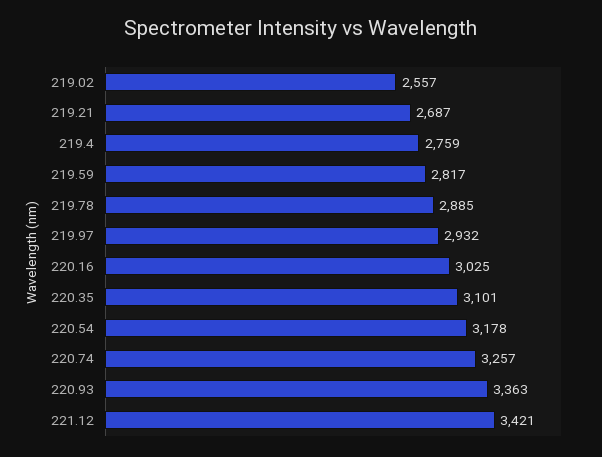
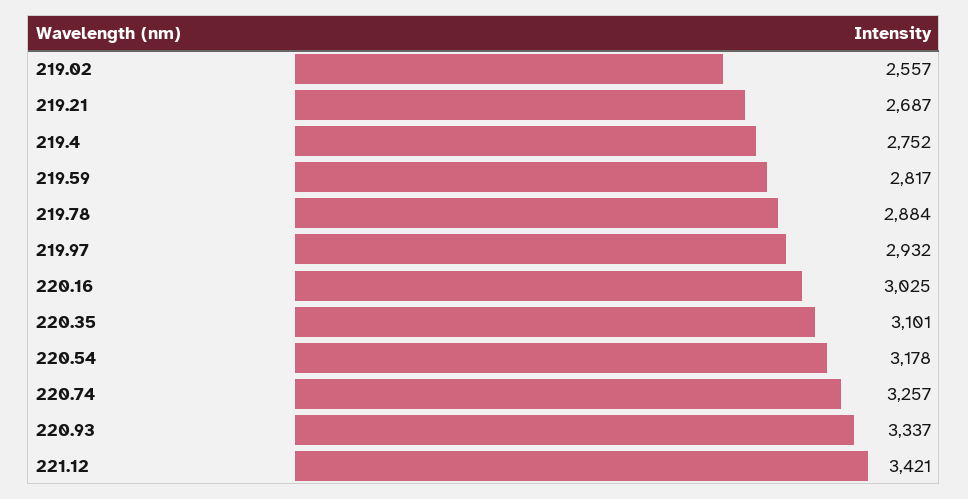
  {
    "219.02": 2557,
    "219.21": 2687,
-   "219.4": 2759,
+   "219.4": 2752,
    "219.59": 2817,
-   "219.78": 2885,
+   "219.78": 2884,
    "219.97": 2932,
    "220.16": 3025,
    "220.35": 3101,
    "220.54": 3178,
    "220.74": 3257,
-   "220.93": 3363,
+   "220.93": 3337,
    "221.12": 3421
  }

